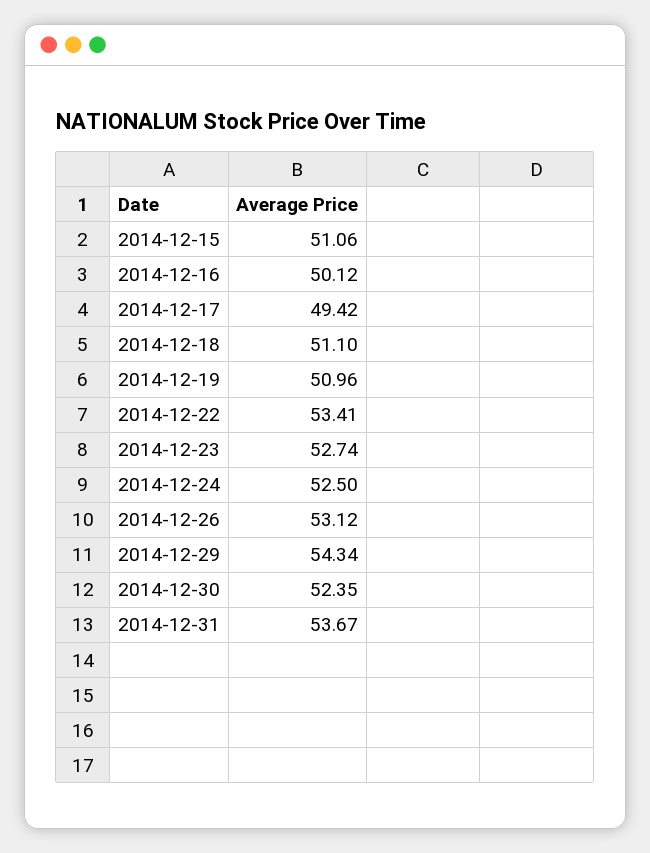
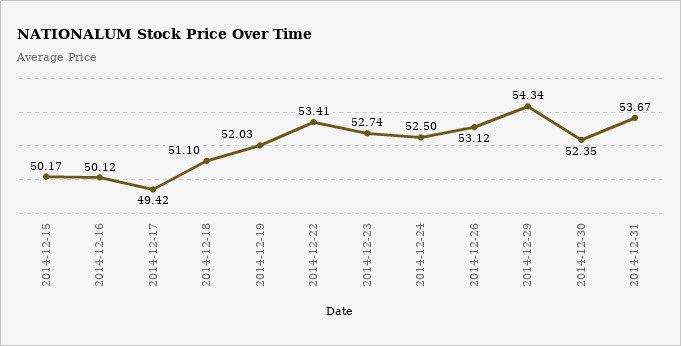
  {
-   "2014-12-15": 51.06,
+   "2014-12-15": 50.17,
    "2014-12-16": 50.12,
    "2014-12-17": 49.42,
    "2014-12-18": 51.1,
-   "2014-12-19": 50.96,
+   "2014-12-19": 52.03,
    "2014-12-22": 53.41,
    "2014-12-23": 52.74,
    "2014-12-24": 52.5,
    "2014-12-26": 53.12,
    "2014-12-29": 54.34,
    "2014-12-30": 52.35,
    "2014-12-31": 53.67
  }

